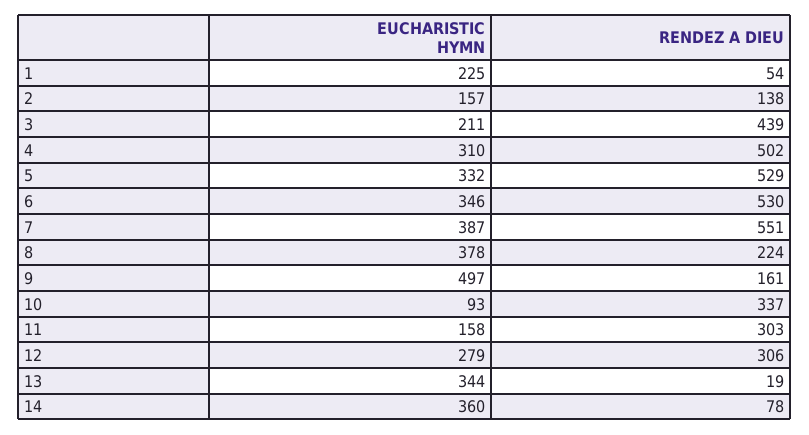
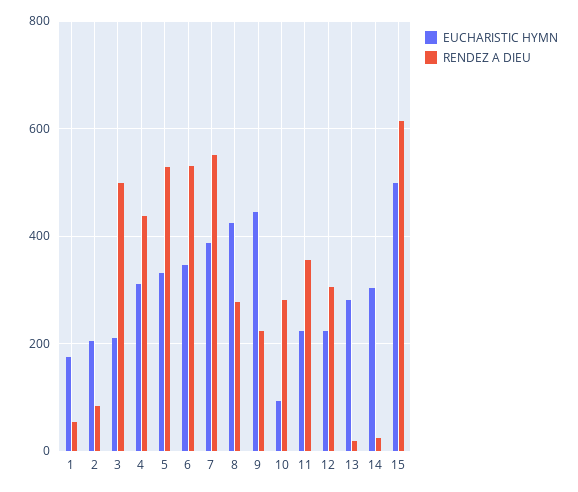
  {
    "EUCHARISTIC HYMN": {
-     "1": 225,
+     "1": 180,
-     "2": 157,
+     "2": 200,
      "3": 211,
      "4": 310,
      "5": 332,
      "6": 346,
      "7": 387,
-     "8": 378,
+     "8": 420,
-     "9": 497,
+     "9": 440,
      "10": 93,
-     "11": 158,
+     "11": 220,
-     "12": 279,
+     "12": 220,
-     "13": 344,
+     "13": 280,
-     "14": 360
+     "14": 300,
+     "15": 500
    },
    "RENDEZ A DIEU": {
      "1": 54,
-     "2": 138,
+     "2": 80,
-     "3": 439,
+     "3": 500,
-     "4": 502,
+     "4": 440,
      "5": 529,
      "6": 530,
      "7": 551,
-     "8": 224,
+     "8": 280,
-     "9": 161,
+     "9": 220,
-     "10": 337,
+     "10": 280,
-     "11": 303,
+     "11": 360,
      "12": 306,
      "13": 19,
-     "14": 78
+     "14": 20,
+     "15": 620
    }
  }

